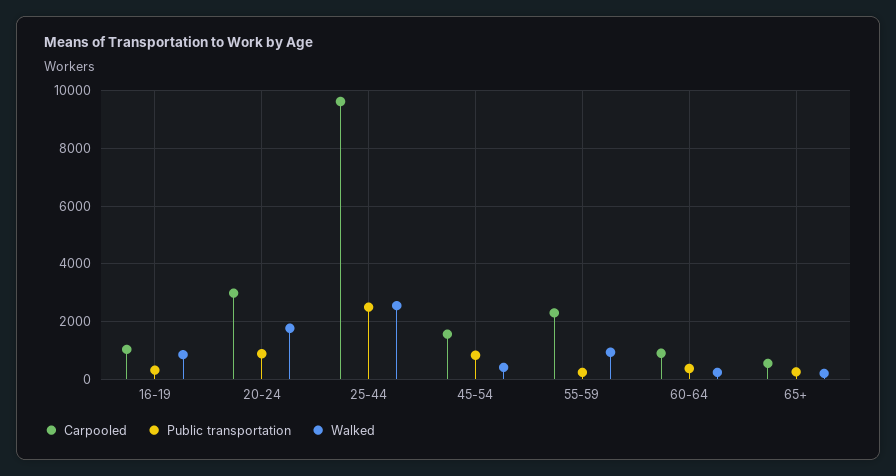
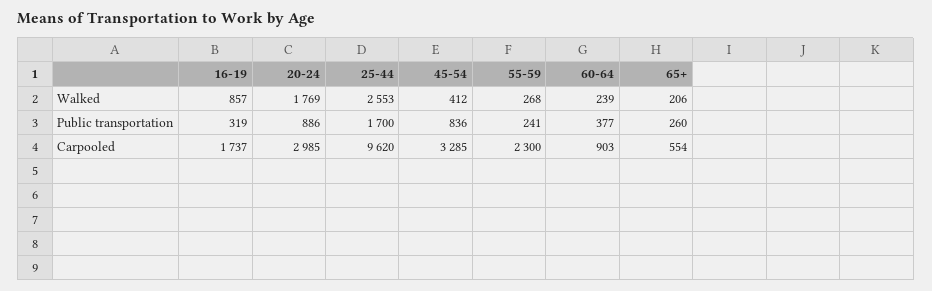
  {
    "Carpooled": {
-     "16-19": 1000,
+     "16-19": 1737,
      "20-24": 2985,
      "25-44": 9620,
-     "45-54": 1500,
+     "45-54": 3285,
      "55-59": 2300,
      "60-64": 903,
      "65+": 554
    },
    "Public transportation": {
      "16-19": 319,
      "20-24": 886,
-     "25-44": 2500,
+     "25-44": 1700,
      "45-54": 836,
      "55-59": 241,
      "60-64": 377,
      "65+": 260
    },
    "Walked": {
      "16-19": 857,
      "20-24": 1769,
      "25-44": 2553,
      "45-54": 412,
-     "55-59": 1000,
+     "55-59": 268,
      "60-64": 239,
      "65+": 206
    }
  }

